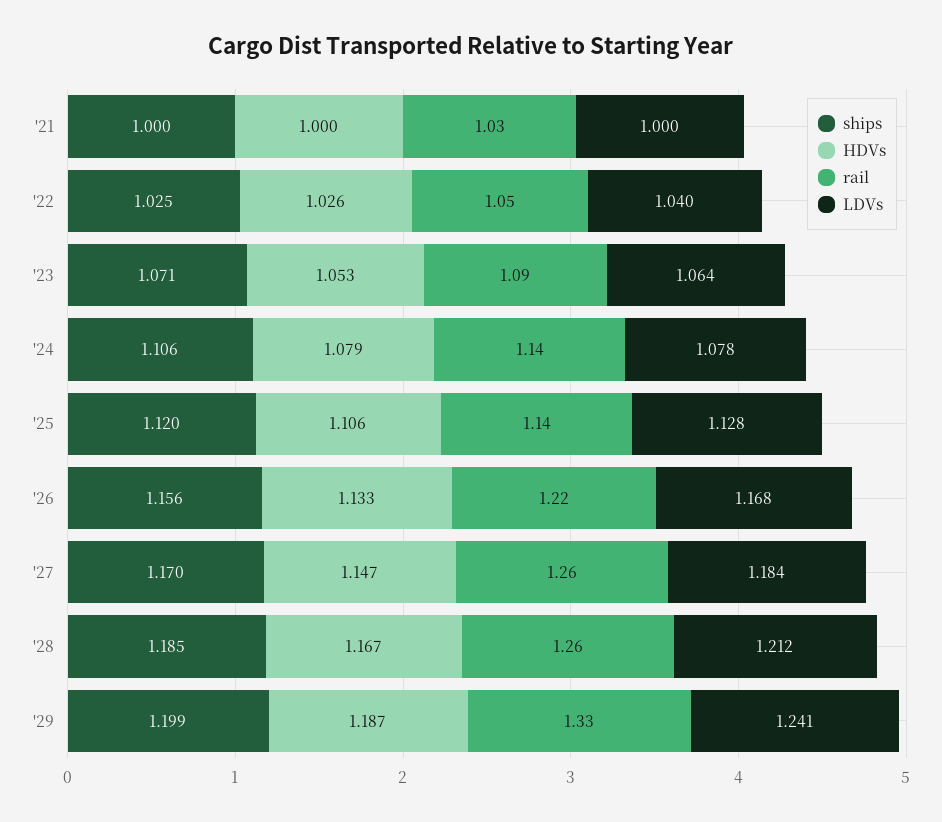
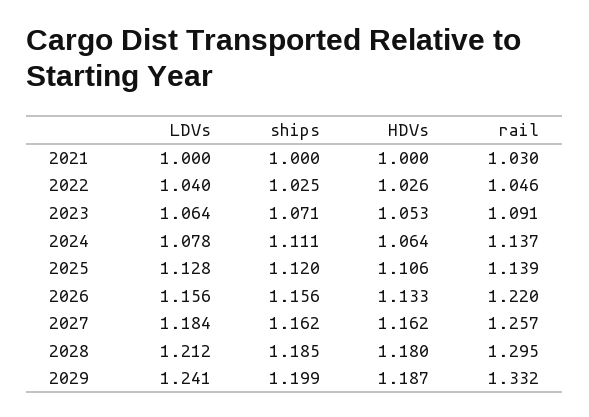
  {
    "ships": {
      "'21": 1,
      "'22": 1.025,
      "'23": 1.071,
-     "'24": 1.106,
+     "'24": 1.111,
      "'25": 1.12,
      "'26": 1.156,
-     "'27": 1.17,
+     "'27": 1.162,
      "'28": 1.185,
      "'29": 1.199
    },
    "HDVs": {
      "'21": 1,
      "'22": 1.026,
      "'23": 1.053,
-     "'24": 1.079,
+     "'24": 1.064,
      "'25": 1.106,
      "'26": 1.133,
-     "'27": 1.147,
+     "'27": 1.162,
-     "'28": 1.167,
+     "'28": 1.18,
      "'29": 1.187
    },
    "rail": {
      "'21": 1.03,
      "'22": 1.046,
      "'23": 1.091,
      "'24": 1.137,
      "'25": 1.139,
      "'26": 1.22,
      "'27": 1.257,
-     "'28": 1.26,
+     "'28": 1.295,
      "'29": 1.332
    },
    "LDVs": {
      "'21": 1,
      "'22": 1.04,
      "'23": 1.064,
      "'24": 1.078,
      "'25": 1.128,
-     "'26": 1.168,
+     "'26": 1.156,
      "'27": 1.184,
      "'28": 1.212,
      "'29": 1.241
    }
  }

